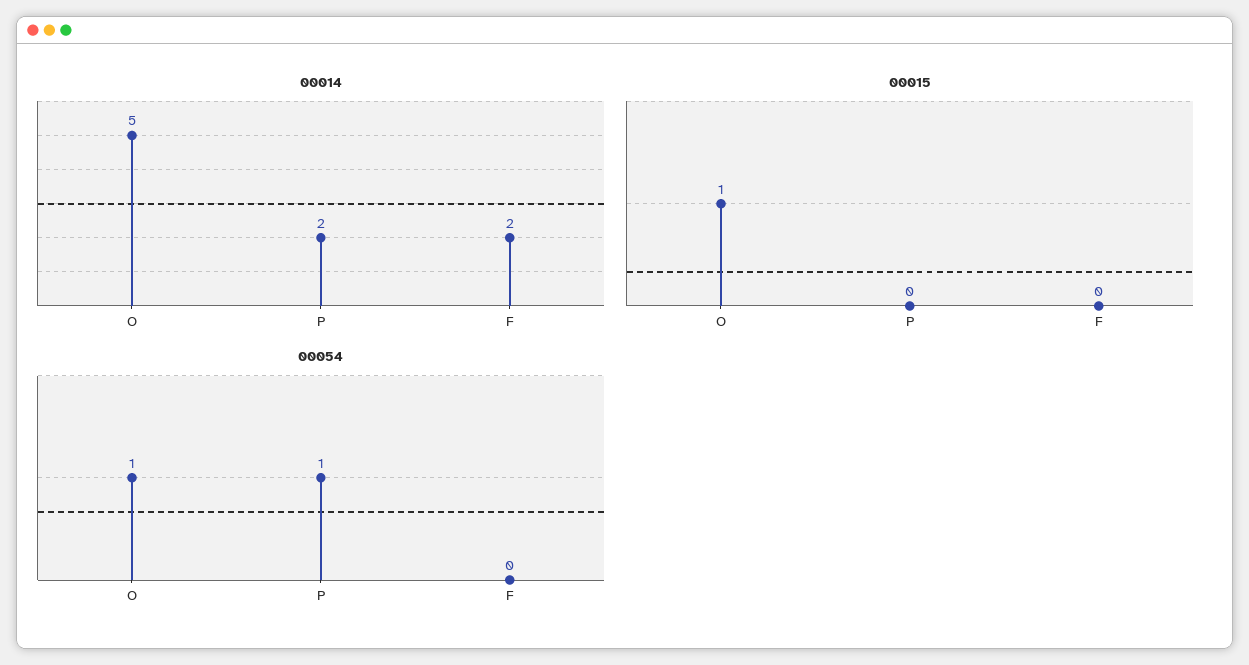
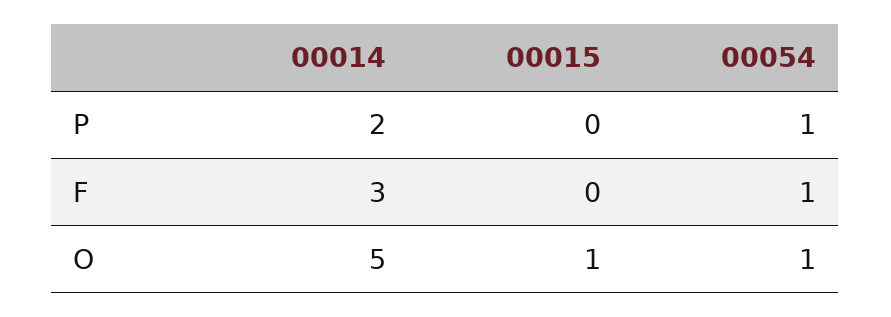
  {
    "00014": {
      "O": 5,
      "P": 2,
-     "F": 2
+     "F": 3
    },
    "00015": {
      "O": 1,
      "P": 0,
      "F": 0
    },
    "00054": {
      "O": 1,
      "P": 1,
-     "F": 0
+     "F": 1
    }
  }

